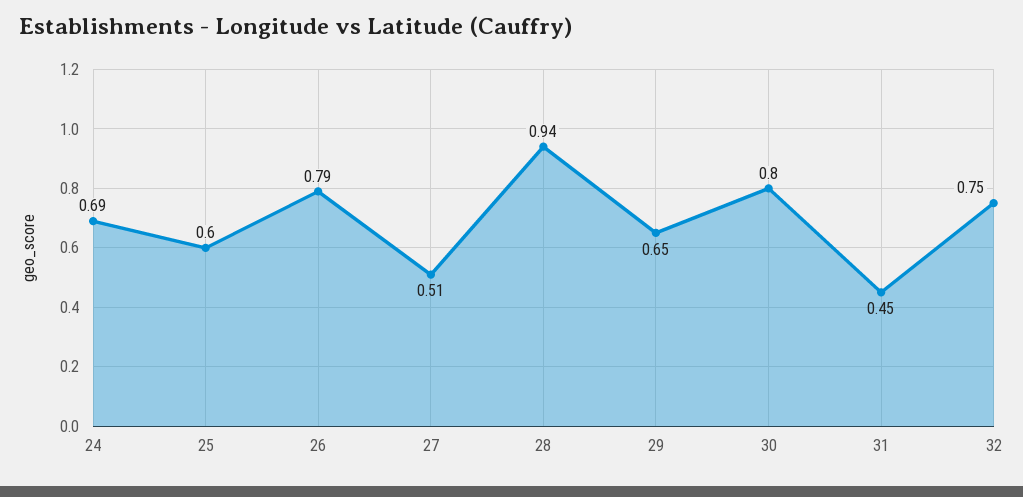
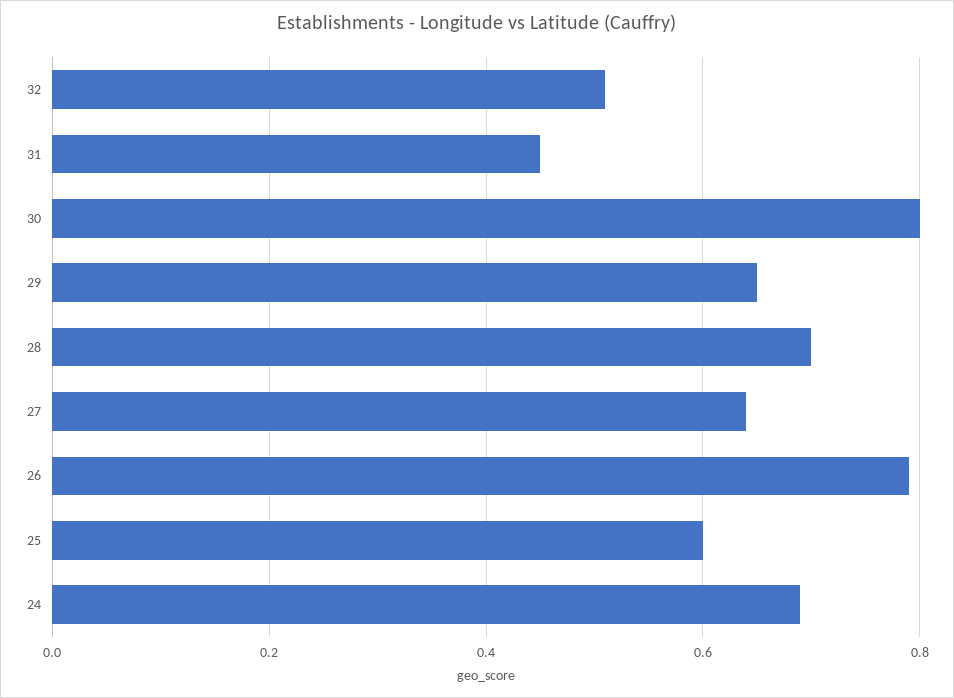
  {
    "24": 0.69,
    "25": 0.6,
    "26": 0.79,
-   "27": 0.51,
+   "27": 0.65,
-   "28": 0.94,
+   "28": 0.7,
    "29": 0.65,
    "30": 0.8,
    "31": 0.45,
-   "32": 0.75
+   "32": 0.5
  }

